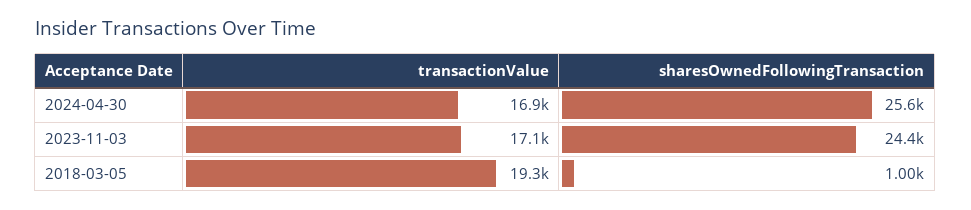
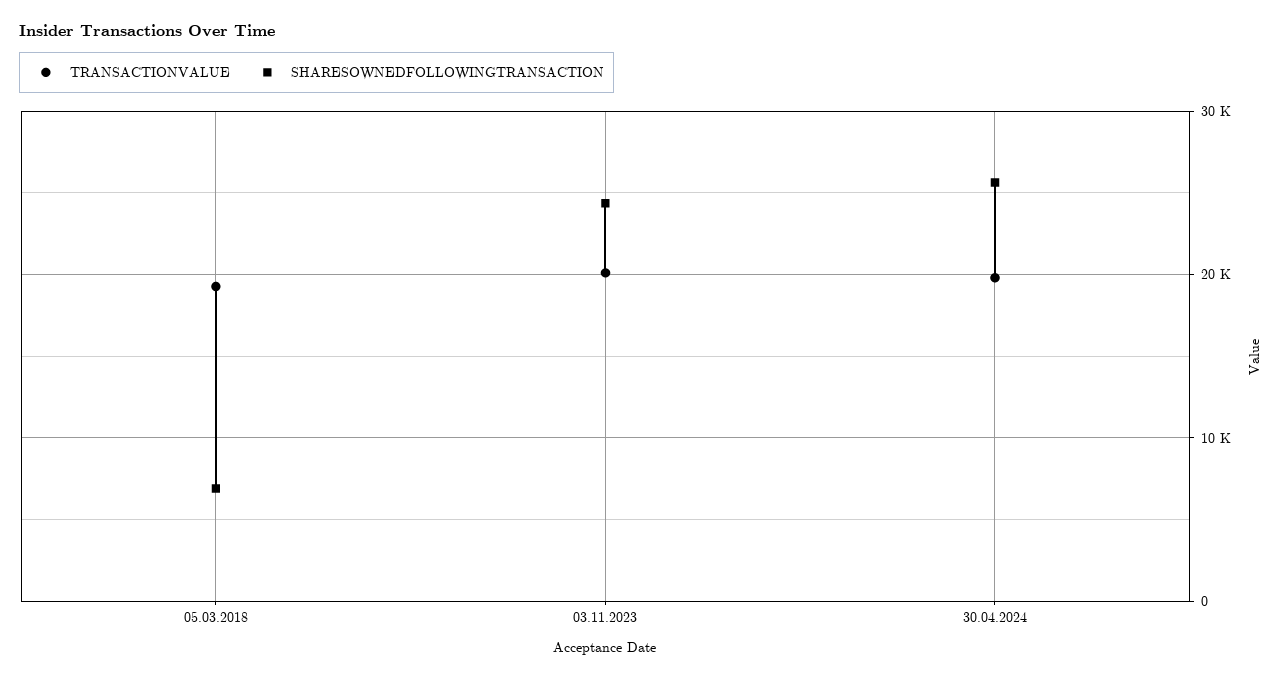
  {
    "transactionValue": {
-     "2024-04-30": 16900,
+     "2024-04-30": 20000,
-     "2023-11-03": 17100,
+     "2023-11-03": 20000,
      "2018-03-05": 19300
    },
    "sharesOwnedFollowingTransaction": {
      "2024-04-30": 25600,
      "2023-11-03": 24400,
-     "2018-03-05": 1000
+     "2018-03-05": 7000
    }
  }

